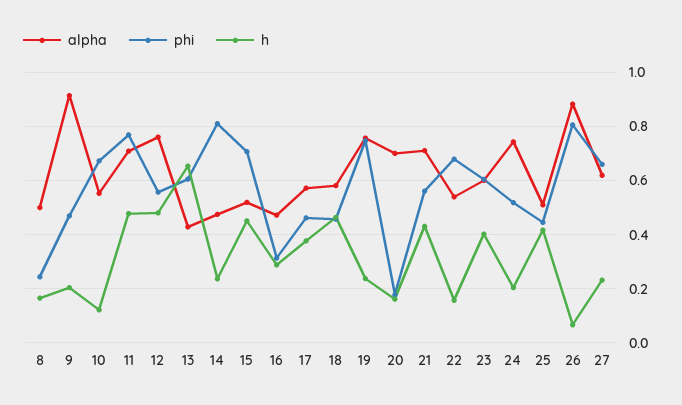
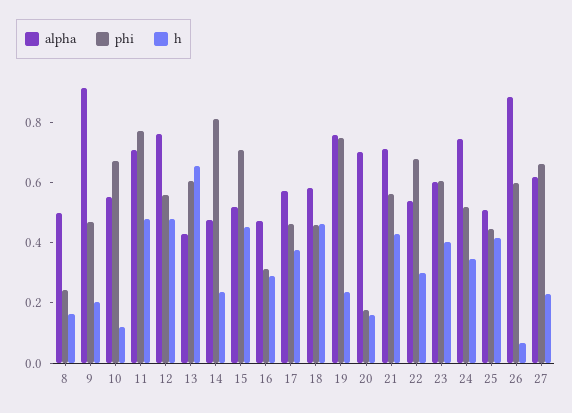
  {
    "alpha": {
      "8": 0.5,
      "9": 0.925,
      "10": 0.55,
      "11": 0.7,
      "12": 0.75,
      "13": 0.425,
      "14": 0.475,
      "15": 0.525,
      "16": 0.475,
      "17": 0.575,
      "18": 0.575,
      "19": 0.75,
      "20": 0.7,
      "21": 0.7,
      "22": 0.55,
      "23": 0.6,
      "24": 0.75,
      "25": 0.5,
      "26": 0.875,
      "27": 0.625
    },
    "phi": {
      "8": 0.25,
      "9": 0.475,
      "10": 0.675,
      "11": 0.775,
      "12": 0.55,
      "13": 0.6,
      "14": 0.8,
      "15": 0.7,
      "16": 0.3,
      "17": 0.45,
      "18": 0.45,
      "19": 0.75,
      "20": 0.175,
      "21": 0.55,
      "22": 0.675,
      "23": 0.6,
      "24": 0.525,
      "25": 0.45,
-     "26": 0.8,
+     "26": 0.6,
      "27": 0.65
    },
    "h": {
      "8": 0.175,
      "9": 0.2,
      "10": 0.125,
      "11": 0.475,
      "12": 0.475,
      "13": 0.65,
      "14": 0.225,
      "15": 0.45,
      "16": 0.3,
      "17": 0.375,
      "18": 0.475,
      "19": 0.225,
      "20": 0.15,
      "21": 0.425,
-     "22": 0.15,
+     "22": 0.3,
      "23": 0.4,
-     "24": 0.2,
+     "24": 0.35,
      "25": 0.425,
      "26": 0.075,
      "27": 0.225
    }
  }

